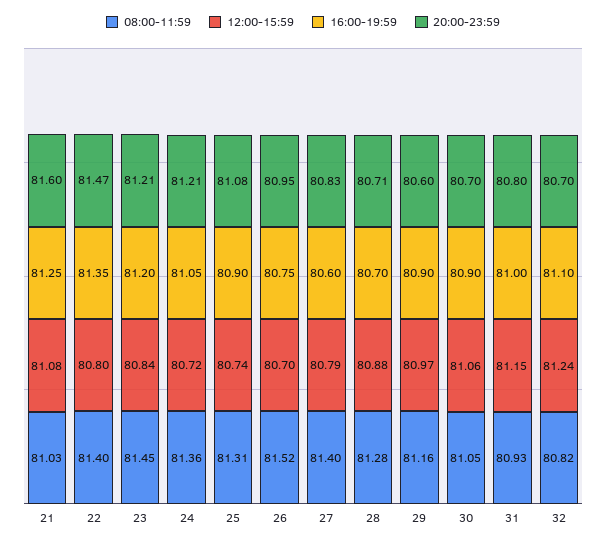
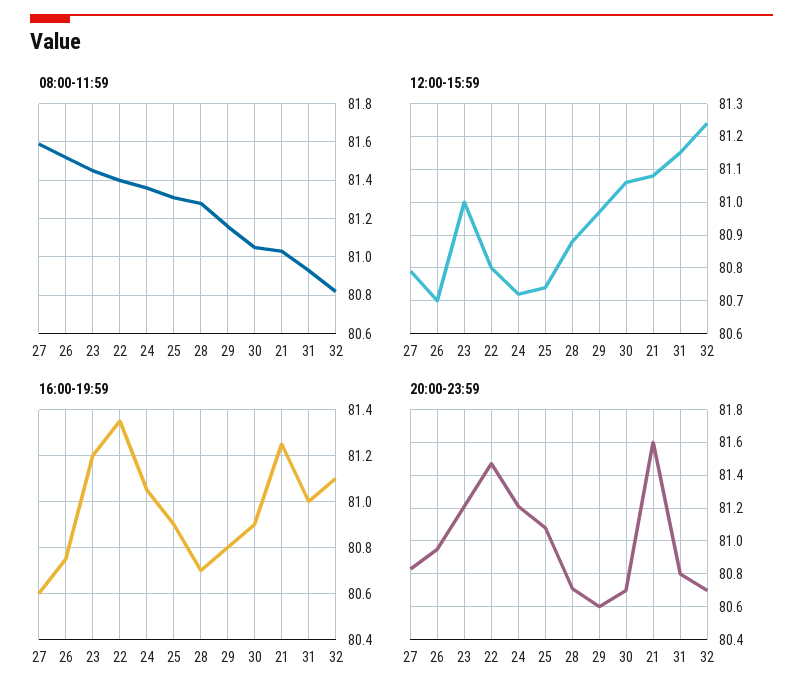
  {
    "08:00-11:59": {
      "21": 81.03,
      "22": 81.4,
      "23": 81.45,
      "24": 81.36,
      "25": 81.31,
      "26": 81.52,
-     "27": 81.4,
+     "27": 81.6,
      "28": 81.28,
      "29": 81.16,
      "30": 81.05,
      "31": 80.93,
      "32": 80.82
    },
    "12:00-15:59": {
      "21": 81.08,
      "22": 80.8,
-     "23": 80.84,
+     "23": 81,
      "24": 80.72,
      "25": 80.74,
      "26": 80.7,
      "27": 80.79,
      "28": 80.88,
      "29": 80.97,
      "30": 81.06,
      "31": 81.15,
      "32": 81.24
    },
    "16:00-19:59": {
      "21": 81.25,
      "22": 81.35,
      "23": 81.2,
      "24": 81.05,
      "25": 80.9,
      "26": 80.75,
      "27": 80.6,
      "28": 80.7,
-     "29": 80.9,
+     "29": 80.8,
      "30": 80.9,
      "31": 81,
      "32": 81.1
    },
    "20:00-23:59": {
      "21": 81.6,
      "22": 81.47,
      "23": 81.21,
      "24": 81.21,
      "25": 81.08,
      "26": 80.95,
      "27": 80.83,
      "28": 80.71,
      "29": 80.6,
      "30": 80.7,
      "31": 80.8,
      "32": 80.7
    }
  }

